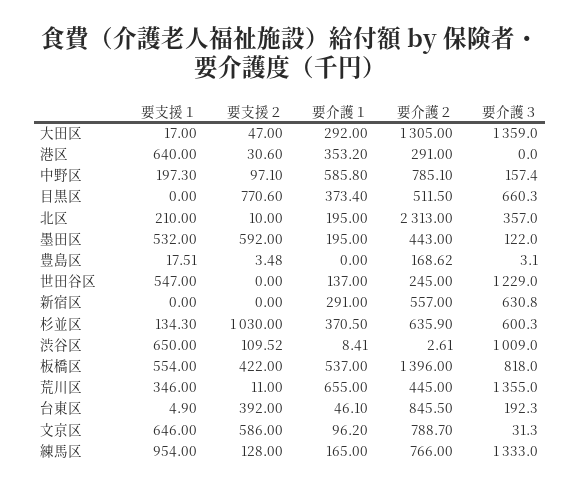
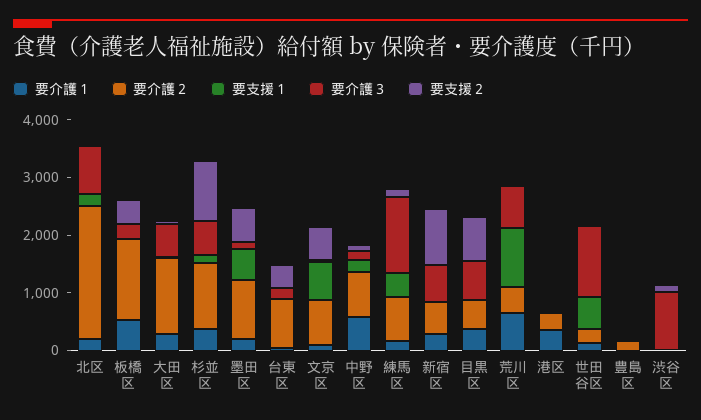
  {
    "要支援１": {
      "大田区": 17,
-     "港区": 640,
+     "港区": 0,
      "中野区": 197.3,
      "目黒区": 0,
      "北区": 210,
      "墨田区": 532,
      "豊島区": 17.51,
      "世田谷区": 547,
      "新宿区": 0,
      "杉並区": 134.3,
-     "渋谷区": 650,
+     "渋谷区": 0,
-     "板橋区": 554,
+     "板橋区": 0,
-     "荒川区": 346,
+     "荒川区": 1000,
      "台東区": 4.9,
      "文京区": 646,
-     "練馬区": 954
+     "練馬区": 400
    },
    "要支援２": {
      "大田区": 47,
      "港区": 30.6,
      "中野区": 97.1,
      "目黒区": 770.6,
      "北区": 10,
      "墨田区": 592,
      "豊島区": 3.48,
      "世田谷区": 0,
-     "新宿区": 0,
+     "新宿区": 1000,
      "杉並区": 1030,
      "渋谷区": 109.52,
      "板橋区": 422,
      "荒川区": 11,
      "台東区": 392,
      "文京区": 586,
      "練馬区": 128
    },
    "要介護１": {
      "大田区": 292,
      "港区": 353.2,
      "中野区": 585.8,
      "目黒区": 373.4,
      "北区": 195,
      "墨田区": 195,
      "豊島区": 0,
      "世田谷区": 137,
      "新宿区": 291,
      "杉並区": 370.5,
      "渋谷区": 8.41,
      "板橋区": 537,
      "荒川区": 655,
      "台東区": 46.1,
      "文京区": 96.2,
      "練馬区": 165
    },
    "要介護２": {
      "大田区": 1305,
      "港区": 291,
      "中野区": 785.1,
      "目黒区": 511.5,
      "北区": 2313,
-     "墨田区": 443,
+     "墨田区": 1000,
      "豊島区": 168.62,
      "世田谷区": 245,
      "新宿区": 557,
-     "杉並区": 635.9,
+     "杉並区": 1200,
      "渋谷区": 2.61,
      "板橋区": 1396,
      "荒川区": 445,
      "台東区": 845.5,
      "文京区": 788.7,
      "練馬区": 766
    },
    "要介護３": {
-     "大田区": 1359,
+     "大田区": 600,
      "港区": 0,
      "中野区": 157.4,
      "目黒区": 660.3,
-     "北区": 357,
+     "北区": 800,
      "墨田区": 122,
      "豊島区": 3.1,
      "世田谷区": 1229,
      "新宿区": 630.8,
      "杉並区": 600.3,
      "渋谷区": 1009,
-     "板橋区": 818,
+     "板橋区": 200,
-     "荒川区": 1355,
+     "荒川区": 800,
      "台東区": 192.3,
      "文京区": 31.3,
      "練馬区": 1333
    }
  }

